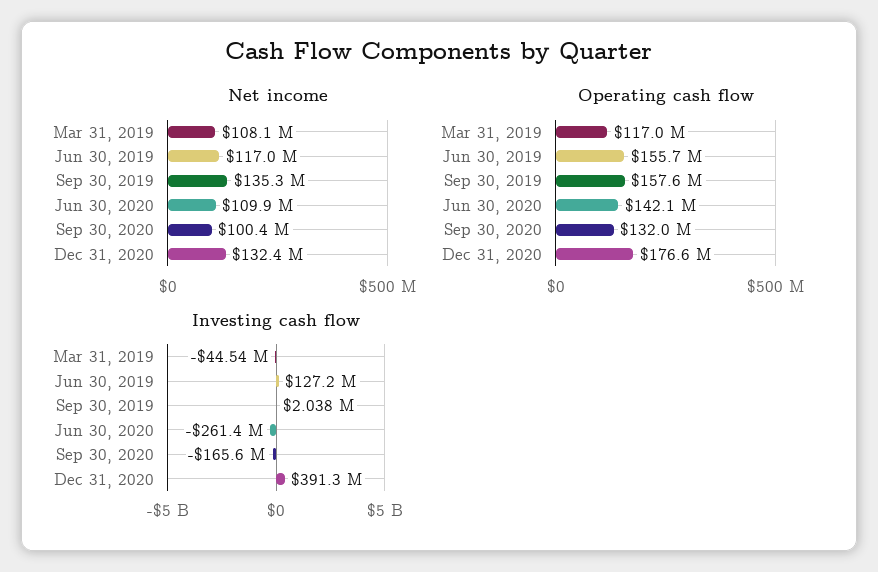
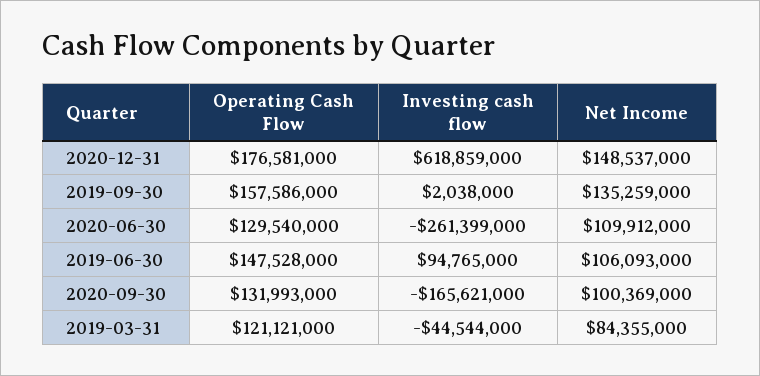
  {
    "Net income": {
-     "Mar 31, 2019": 108100000,
+     "Mar 31, 2019": 84355000,
-     "Jun 30, 2019": 117000000,
+     "Jun 30, 2019": 106093000,
      "Sep 30, 2019": 135259000,
      "Jun 30, 2020": 109912000,
      "Sep 30, 2020": 100369000,
-     "Dec 31, 2020": 132400000
+     "Dec 31, 2020": 148537000
    },
    "Operating cash flow": {
-     "Mar 31, 2019": 117000000,
+     "Mar 31, 2019": 121121000,
-     "Jun 30, 2019": 155700000,
+     "Jun 30, 2019": 147528000,
      "Sep 30, 2019": 157586000,
-     "Jun 30, 2020": 142100000,
+     "Jun 30, 2020": 129540000,
      "Sep 30, 2020": 131993000,
      "Dec 31, 2020": 176581000
    },
    "Investing cash flow": {
      "Mar 31, 2019": -44544000,
-     "Jun 30, 2019": 127200000,
+     "Jun 30, 2019": 94765000,
      "Sep 30, 2019": 2038000,
      "Jun 30, 2020": -261399000,
      "Sep 30, 2020": -165621000,
-     "Dec 31, 2020": 391300000
+     "Dec 31, 2020": 618859000
    }
  }

